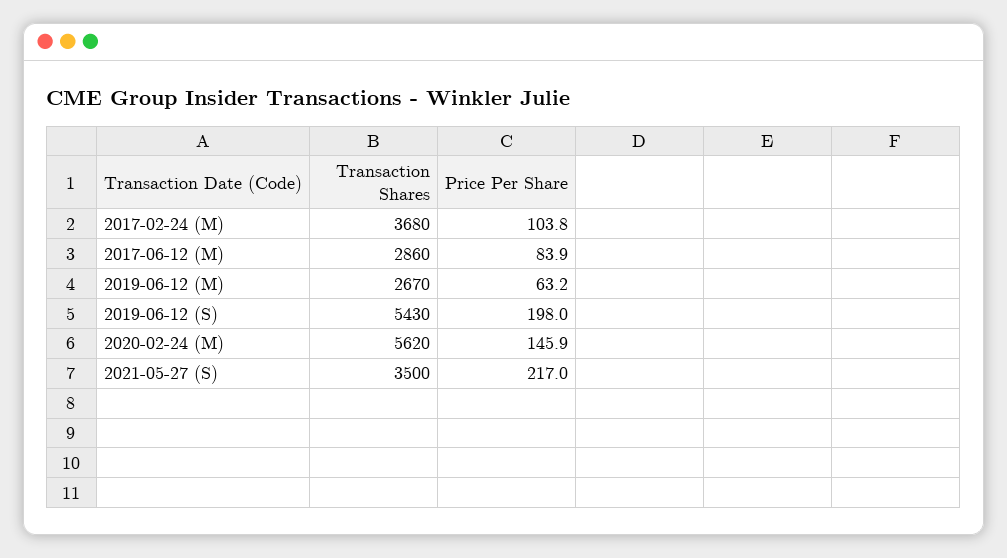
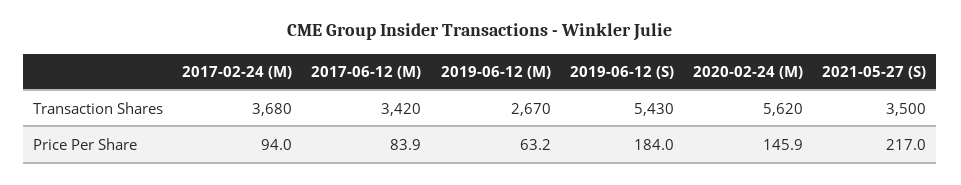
  {
    "Transaction Shares": {
      "2017-02-24 (M)": 3680,
-     "2017-06-12 (M)": 2860,
+     "2017-06-12 (M)": 3420,
      "2019-06-12 (M)": 2670,
      "2019-06-12 (S)": 5430,
      "2020-02-24 (M)": 5620,
      "2021-05-27 (S)": 3500
    },
    "Price Per Share": {
-     "2017-02-24 (M)": 103.8,
+     "2017-02-24 (M)": 94,
      "2017-06-12 (M)": 83.9,
      "2019-06-12 (M)": 63.2,
-     "2019-06-12 (S)": 198,
+     "2019-06-12 (S)": 184,
      "2020-02-24 (M)": 145.9,
      "2021-05-27 (S)": 217
    }
  }

